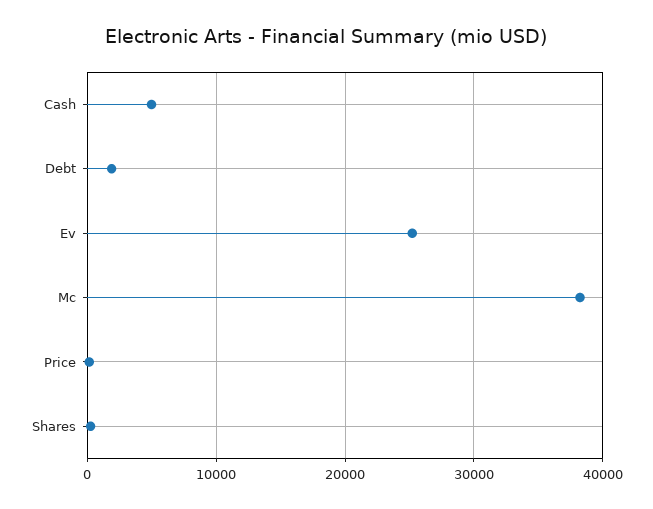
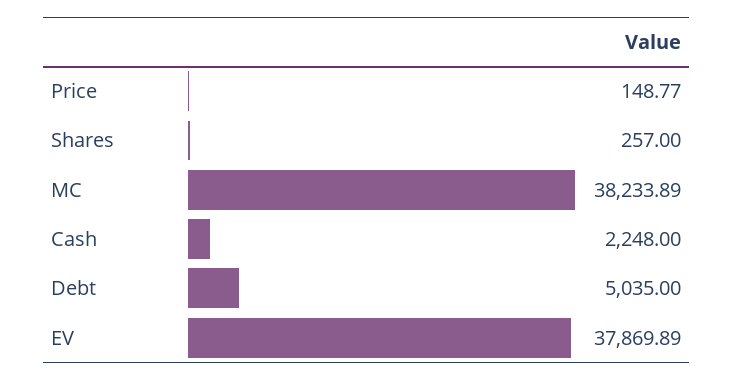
  {
-   "Cash": 5000,
+   "Cash": 2248,
-   "Debt": 2000,
+   "Debt": 5035,
-   "Ev": 25000,
+   "Ev": 37869.89,
    "Mc": 38233.89,
    "Price": 148.77,
    "Shares": 257
  }

